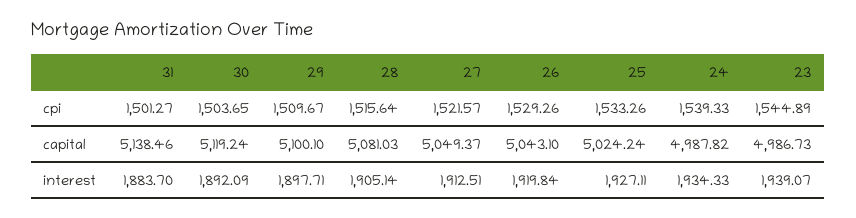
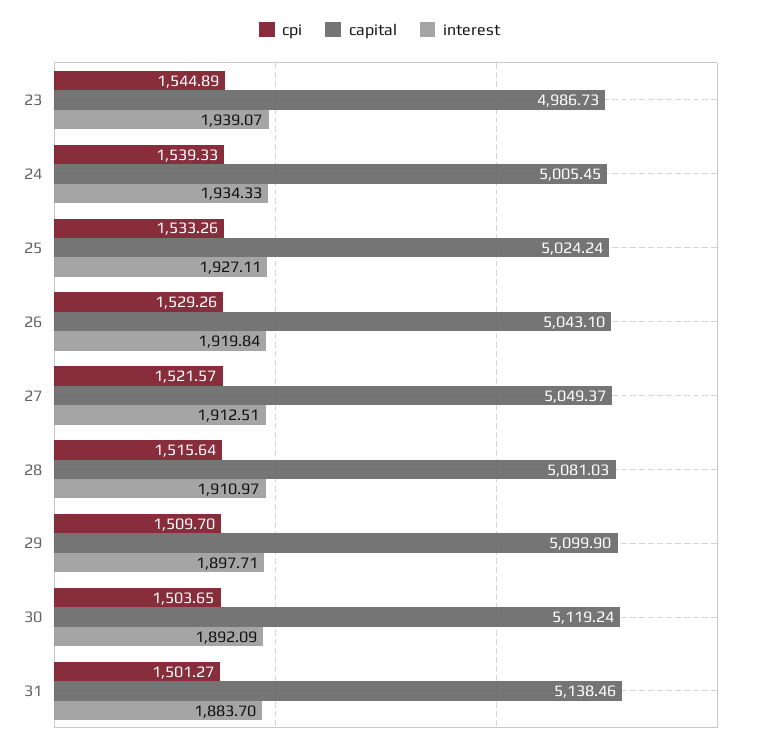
  {
    "cpi": {
      "31": 1501.27,
      "30": 1503.65,
-     "29": 1509.67,
+     "29": 1509.7,
      "28": 1515.64,
      "27": 1521.57,
      "26": 1529.26,
      "25": 1533.26,
      "24": 1539.33,
      "23": 1544.89
    },
    "capital": {
      "31": 5138.46,
      "30": 5119.24,
-     "29": 5100.1,
+     "29": 5099.9,
      "28": 5081.03,
      "27": 5049.37,
      "26": 5043.1,
      "25": 5024.24,
-     "24": 4987.82,
+     "24": 5005.45,
      "23": 4986.73
    },
    "interest": {
      "31": 1883.7,
      "30": 1892.09,
      "29": 1897.71,
-     "28": 1905.14,
+     "28": 1910.97,
      "27": 1912.51,
      "26": 1919.84,
      "25": 1927.11,
      "24": 1934.33,
      "23": 1939.07
    }
  }

